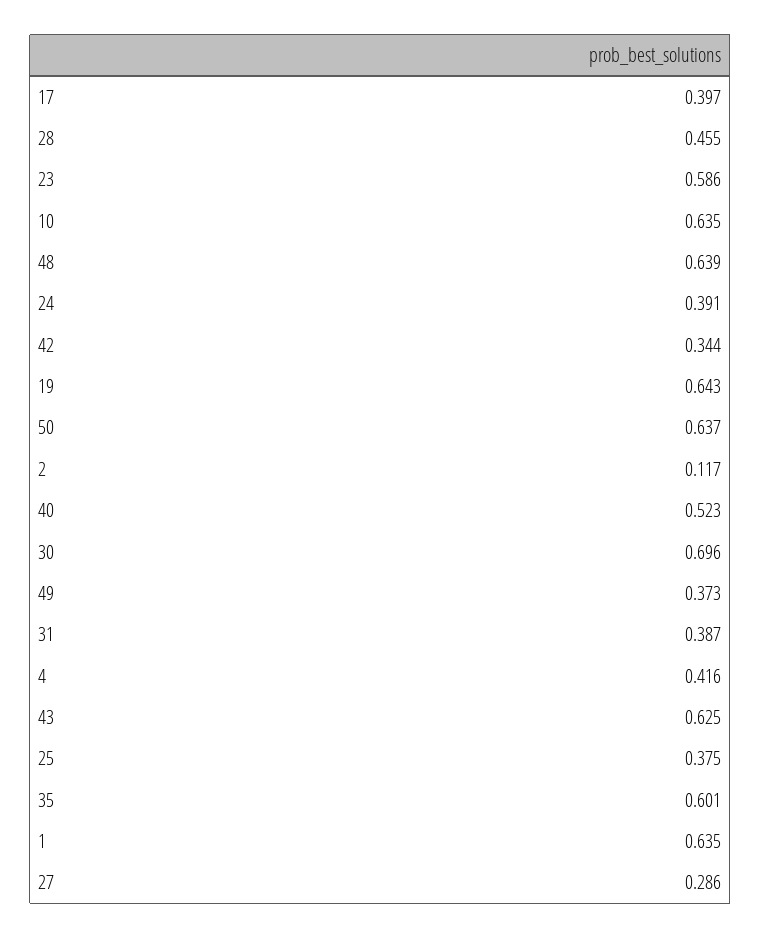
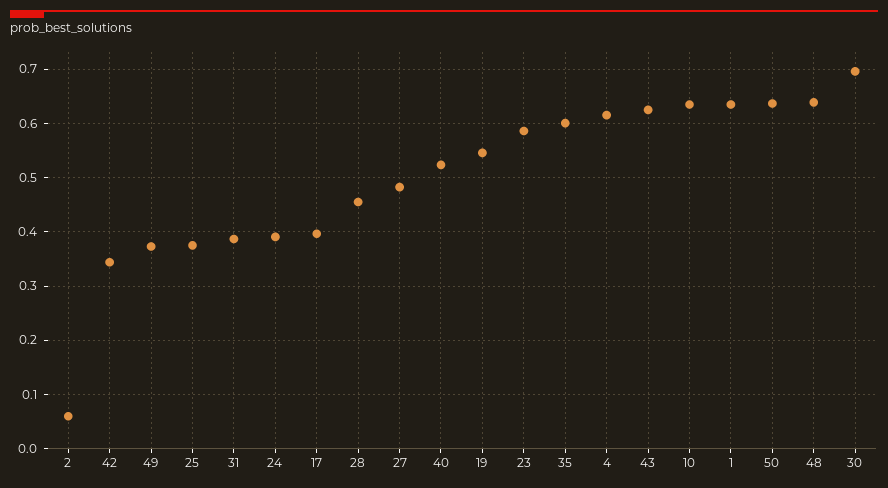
  {
    "17": 0.397,
    "28": 0.455,
    "23": 0.586,
    "10": 0.635,
    "48": 0.639,
    "24": 0.391,
    "42": 0.344,
-   "19": 0.643,
+   "19": 0.54,
    "50": 0.637,
-   "2": 0.117,
+   "2": 0.06,
    "40": 0.523,
    "30": 0.696,
    "49": 0.373,
    "31": 0.387,
-   "4": 0.416,
+   "4": 0.62,
    "43": 0.625,
    "25": 0.375,
    "35": 0.601,
    "1": 0.635,
-   "27": 0.286
+   "27": 0.48
  }

